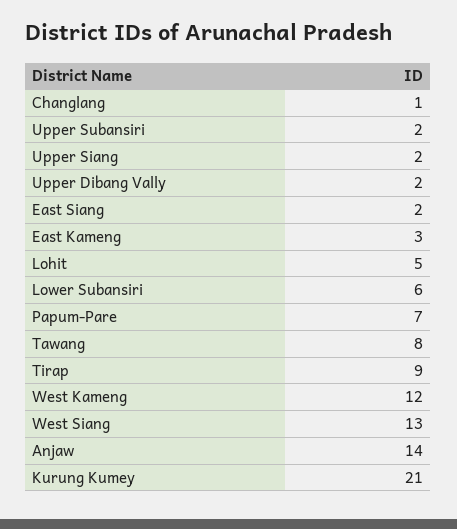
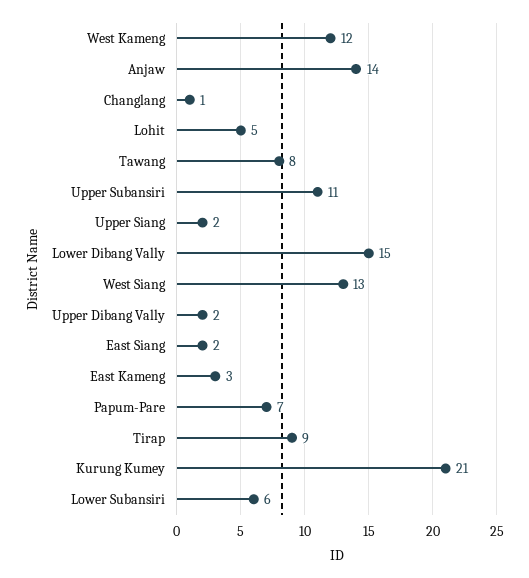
  {
    "Changlang": 1,
-   "Upper Subansiri": 2,
+   "Upper Subansiri": 11,
    "Upper Siang": 2,
    "Upper Dibang Vally": 2,
    "East Siang": 2,
    "East Kameng": 3,
    "Lohit": 5,
    "Lower Subansiri": 6,
    "Papum-Pare": 7,
    "Tawang": 8,
    "Tirap": 9,
    "West Kameng": 12,
    "West Siang": 13,
    "Anjaw": 14,
-   "Kurung Kumey": 21
+   "Kurung Kumey": 21,
+   "Lower Dibang Vally": 15
  }

